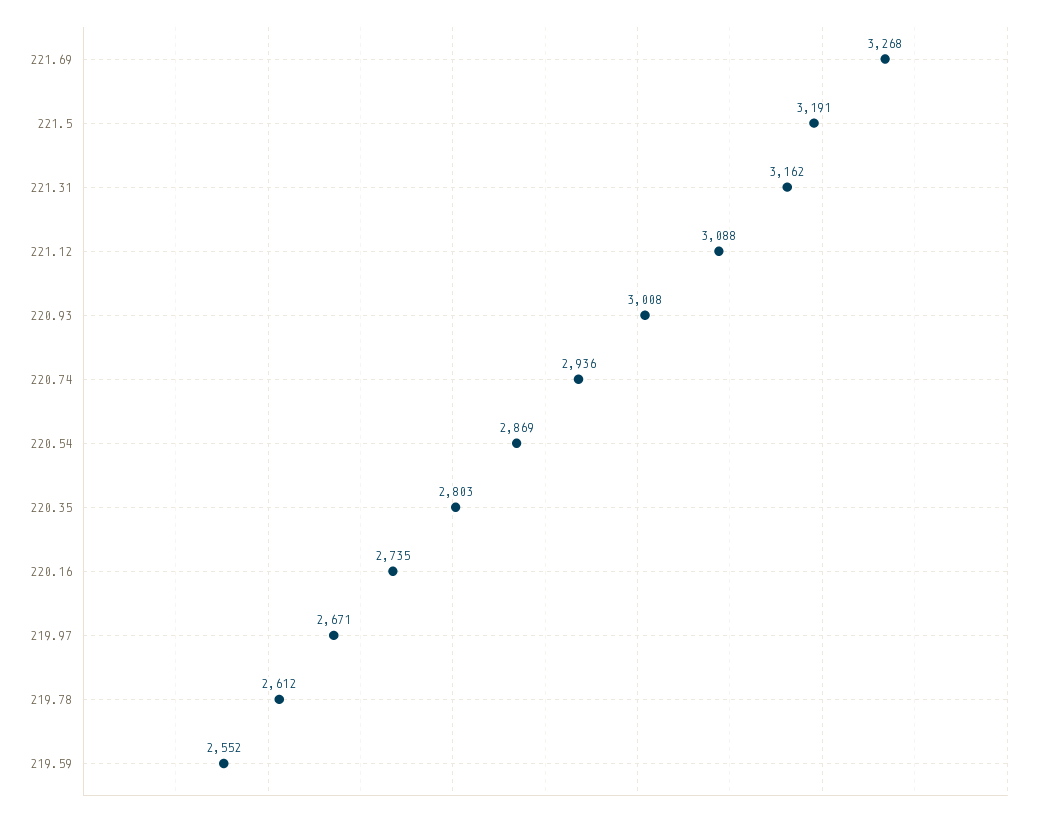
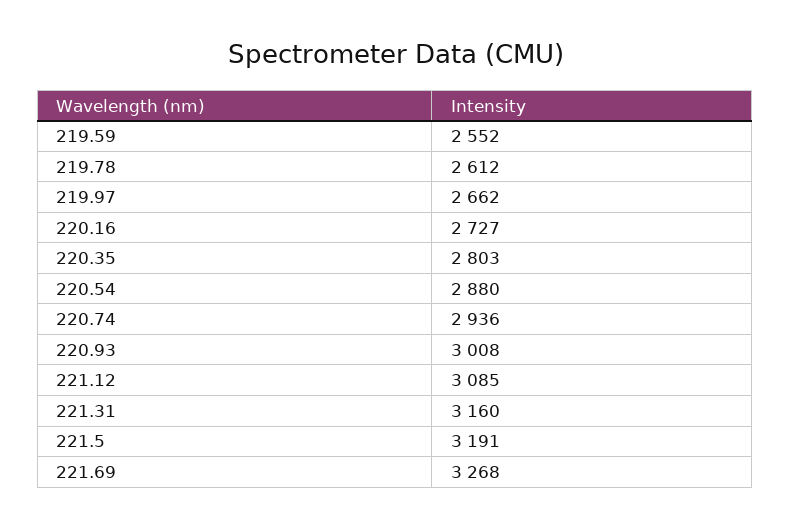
  {
    "221.69": 3268,
    "221.5": 3191,
-   "221.31": 3162,
+   "221.31": 3160,
-   "221.12": 3088,
+   "221.12": 3085,
    "220.93": 3008,
    "220.74": 2936,
-   "220.54": 2869,
+   "220.54": 2880,
    "220.35": 2803,
-   "220.16": 2735,
+   "220.16": 2727,
-   "219.97": 2671,
+   "219.97": 2662,
    "219.78": 2612,
    "219.59": 2552
  }

